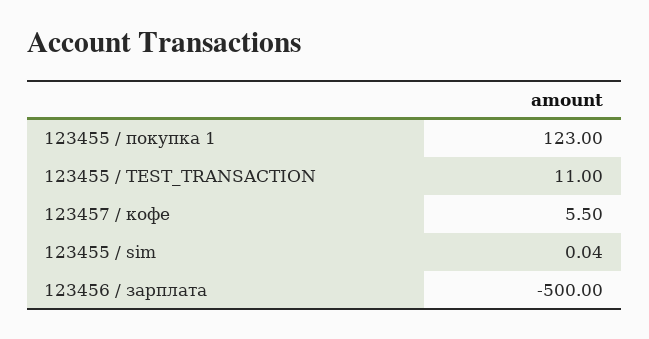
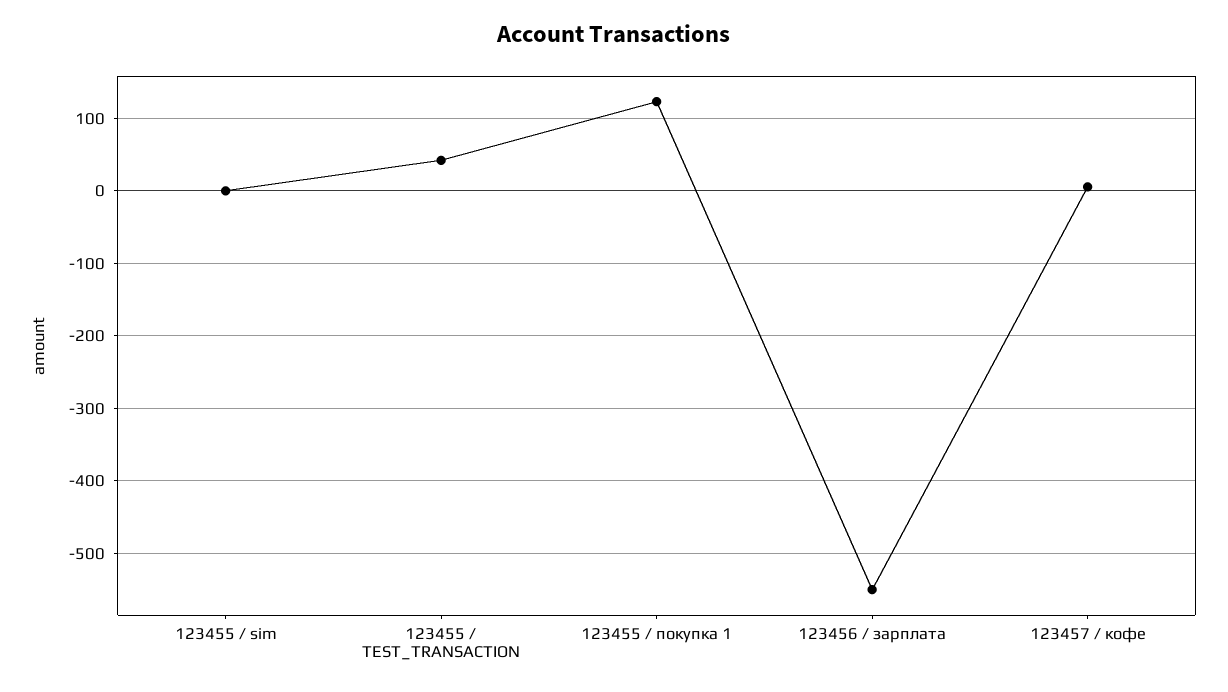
  {
    "123455 / покупка 1": 123,
-   "123455 / TEST_TRANSACTION": 11,
+   "123455 / TEST_TRANSACTION": 40,
    "123457 / кофе": 5.5,
    "123455 / sim": 0.04,
-   "123456 / зарплата": -500
+   "123456 / зарплата": -550
  }

